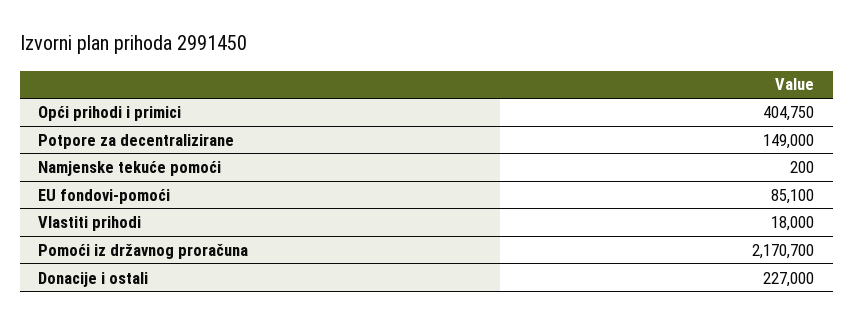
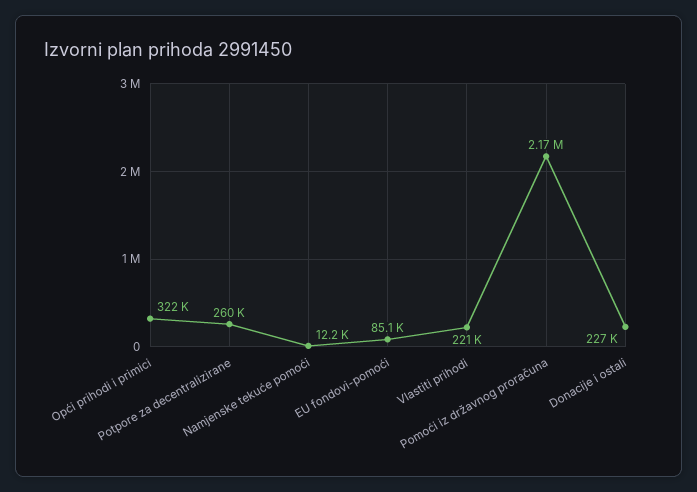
  {
-   "Opći prihodi i primici": 404750,
+   "Opći prihodi i primici": 322000,
-   "Potpore za decentralizirane": 149000,
+   "Potpore za decentralizirane": 260000,
-   "Namjenske tekuće pomoći": 200,
+   "Namjenske tekuće pomoći": 12200,
    "EU fondovi-pomoći": 85100,
-   "Vlastiti prihodi": 18000,
+   "Vlastiti prihodi": 221000,
    "Pomoći iz državnog proračuna": 2170700,
    "Donacije i ostali": 227000
  }

